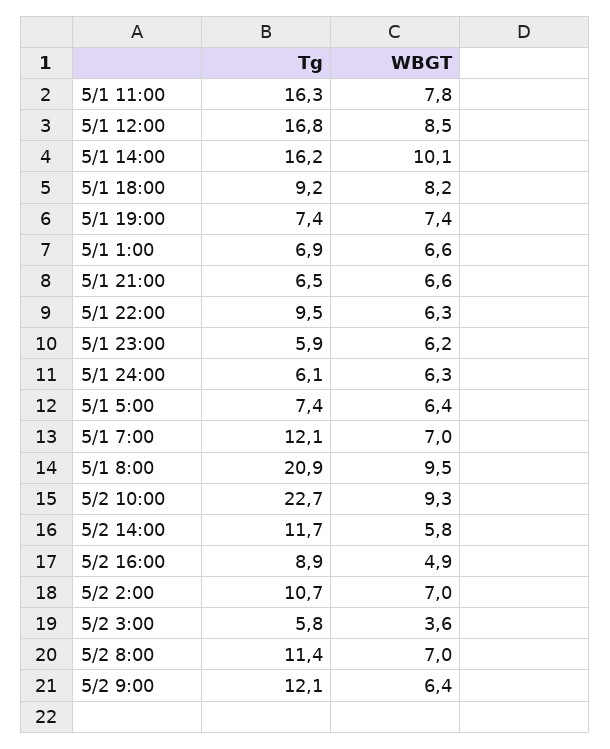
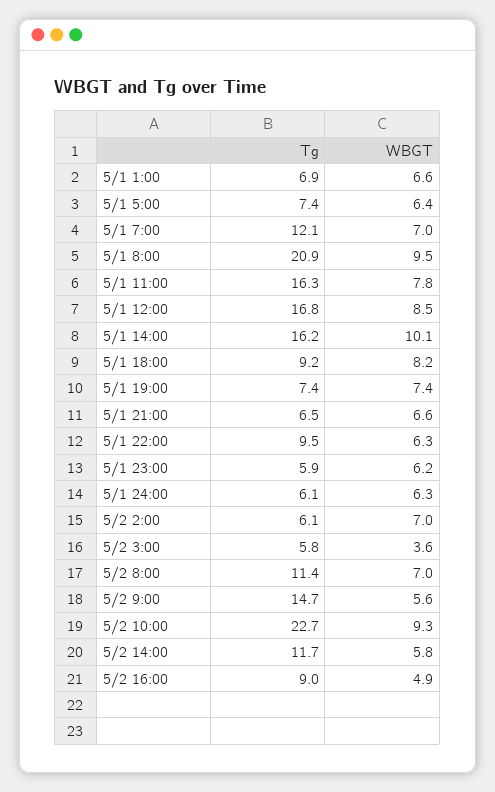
  {
    "Tg": {
      "5/1 11:00": 16.3,
      "5/1 12:00": 16.8,
      "5/1 14:00": 16.2,
      "5/1 18:00": 9.2,
      "5/1 19:00": 7.4,
      "5/1 1:00": 6.9,
      "5/1 21:00": 6.5,
      "5/1 22:00": 9.5,
      "5/1 23:00": 5.9,
      "5/1 24:00": 6.1,
      "5/1 5:00": 7.4,
      "5/1 7:00": 12.1,
      "5/1 8:00": 20.9,
      "5/2 10:00": 22.7,
      "5/2 14:00": 11.7,
-     "5/2 16:00": 8.9,
+     "5/2 16:00": 9,
-     "5/2 2:00": 10.7,
+     "5/2 2:00": 6.1,
      "5/2 3:00": 5.8,
      "5/2 8:00": 11.4,
-     "5/2 9:00": 12.1
+     "5/2 9:00": 14.7
    },
    "WBGT": {
      "5/1 11:00": 7.8,
      "5/1 12:00": 8.5,
      "5/1 14:00": 10.1,
      "5/1 18:00": 8.2,
      "5/1 19:00": 7.4,
      "5/1 1:00": 6.6,
      "5/1 21:00": 6.6,
      "5/1 22:00": 6.3,
      "5/1 23:00": 6.2,
      "5/1 24:00": 6.3,
      "5/1 5:00": 6.4,
      "5/1 7:00": 7,
      "5/1 8:00": 9.5,
      "5/2 10:00": 9.3,
      "5/2 14:00": 5.8,
      "5/2 16:00": 4.9,
      "5/2 2:00": 7,
      "5/2 3:00": 3.6,
      "5/2 8:00": 7,
-     "5/2 9:00": 6.4
+     "5/2 9:00": 5.6
    }
  }

